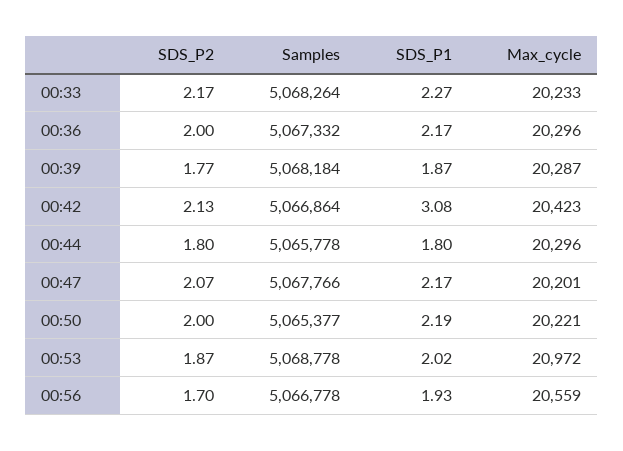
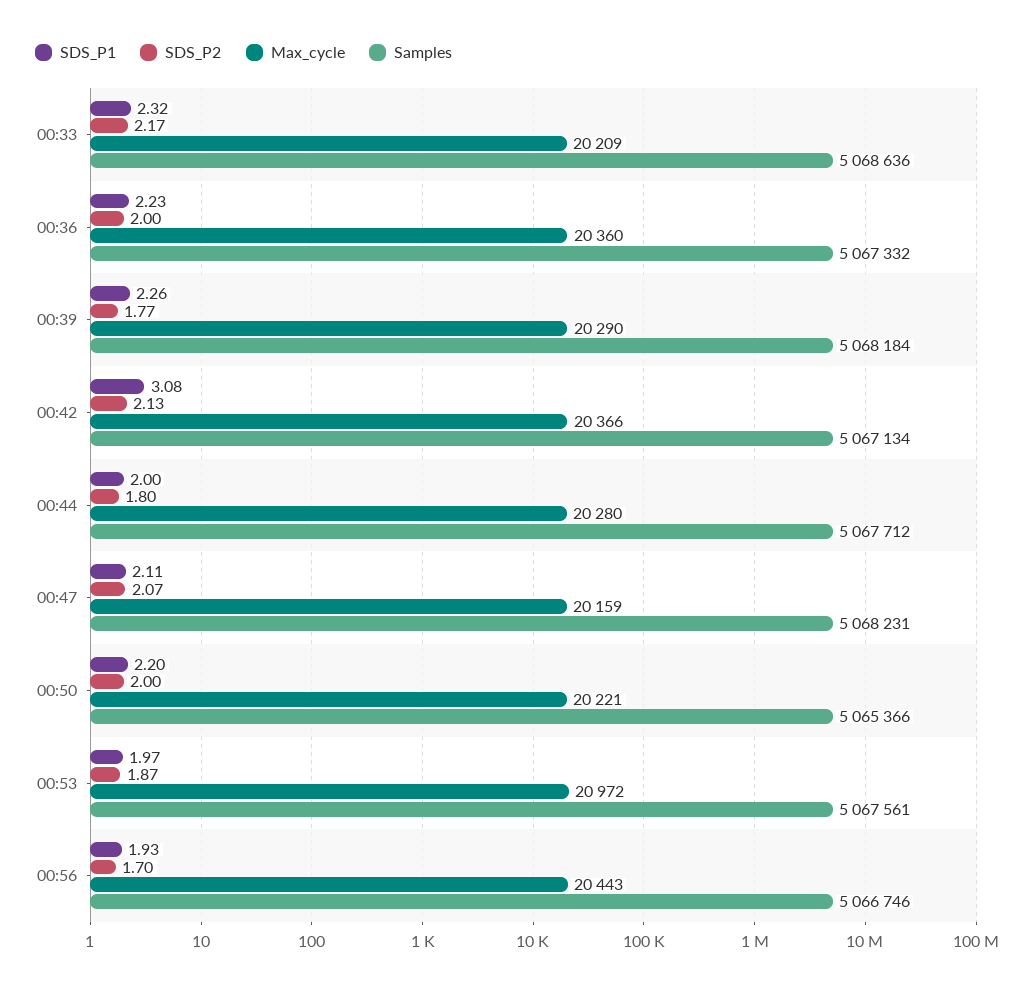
  {
    "SDS_P2": {
      "00:33": 2.17,
      "00:36": 2,
      "00:39": 1.77,
      "00:42": 2.13,
      "00:44": 1.8,
      "00:47": 2.07,
      "00:50": 2,
      "00:53": 1.87,
      "00:56": 1.7
    },
    "Samples": {
-     "00:33": 5068264,
+     "00:33": 5068636,
      "00:36": 5067332,
      "00:39": 5068184,
-     "00:42": 5066864,
+     "00:42": 5067134,
-     "00:44": 5065778,
+     "00:44": 5067712,
-     "00:47": 5067766,
+     "00:47": 5068231,
-     "00:50": 5065377,
+     "00:50": 5065366,
-     "00:53": 5068778,
+     "00:53": 5067561,
-     "00:56": 5066778
+     "00:56": 5066746
    },
    "SDS_P1": {
-     "00:33": 2.27,
+     "00:33": 2.32,
-     "00:36": 2.17,
+     "00:36": 2.23,
-     "00:39": 1.87,
+     "00:39": 2.26,
      "00:42": 3.08,
-     "00:44": 1.8,
+     "00:44": 2,
-     "00:47": 2.17,
+     "00:47": 2.11,
-     "00:50": 2.19,
+     "00:50": 2.2,
-     "00:53": 2.02,
+     "00:53": 1.97,
      "00:56": 1.93
    },
    "Max_cycle": {
-     "00:33": 20233,
+     "00:33": 20209,
-     "00:36": 20296,
+     "00:36": 20360,
-     "00:39": 20287,
+     "00:39": 20290,
-     "00:42": 20423,
+     "00:42": 20366,
-     "00:44": 20296,
+     "00:44": 20280,
-     "00:47": 20201,
+     "00:47": 20159,
      "00:50": 20221,
      "00:53": 20972,
-     "00:56": 20559
+     "00:56": 20443
    }
  }

